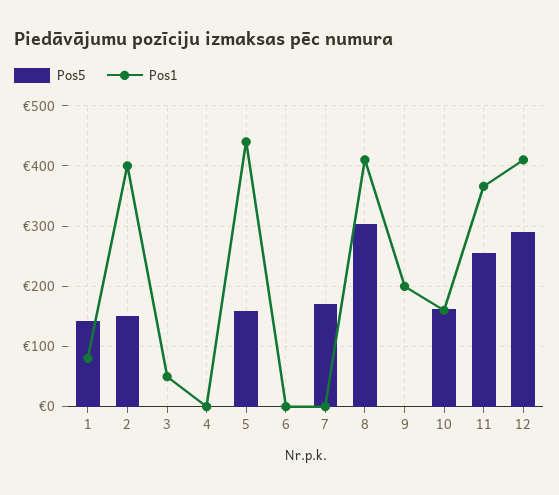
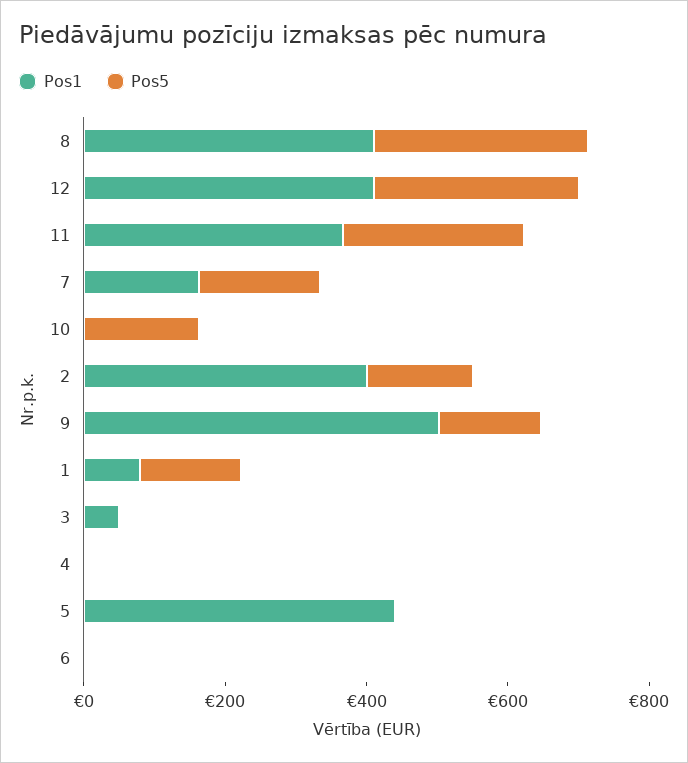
  {
    "Pos5": {
      "1": 140,
      "2": 150,
      "3": 0,
      "4": 0,
-     "5": 160,
+     "5": 0,
      "6": 0,
      "7": 170,
      "8": 300,
-     "9": 0,
+     "9": 150,
      "10": 160,
      "11": 260,
      "12": 290
    },
    "Pos1": {
      "1": 80,
      "2": 400,
      "3": 50,
      "4": 0,
      "5": 440,
      "6": 0,
-     "7": 0,
+     "7": 150,
      "8": 410,
-     "9": 200,
+     "9": 500,
-     "10": 160,
+     "10": 0,
      "11": 370,
      "12": 410
    }
  }

